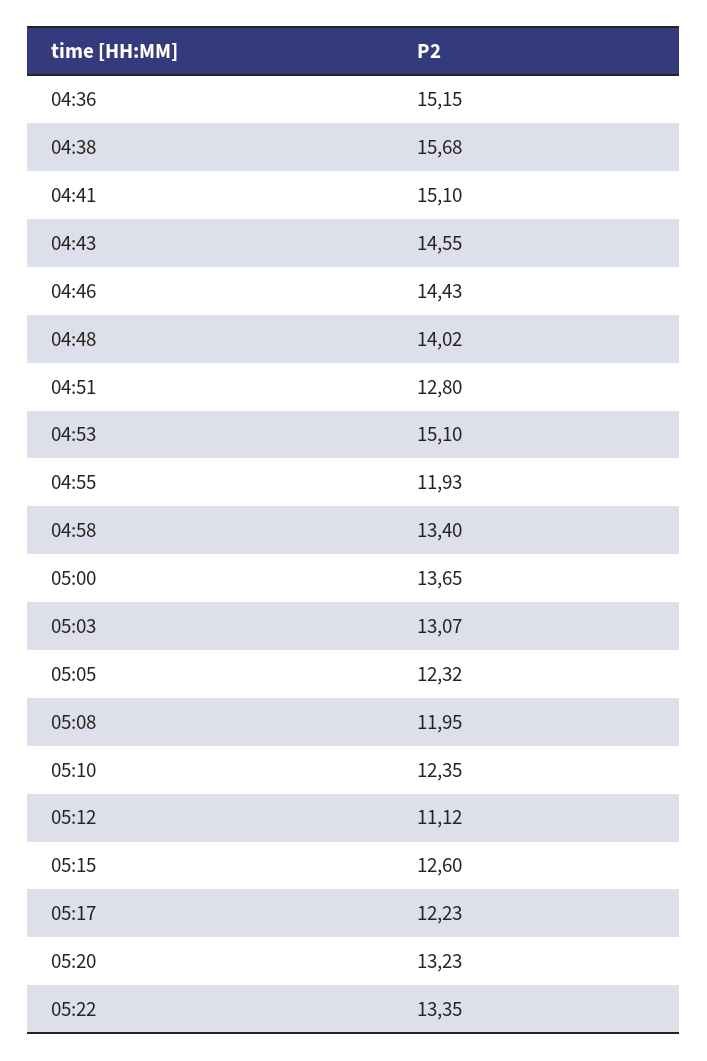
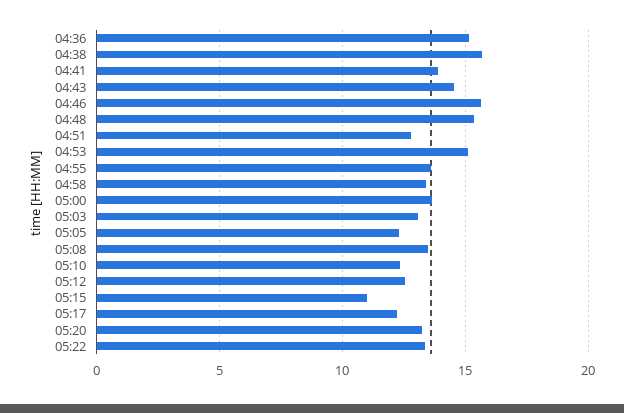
  {
    "04:36": 15.15,
    "04:38": 15.68,
-   "04:41": 15.1,
+   "04:41": 14,
    "04:43": 14.55,
-   "04:46": 14.43,
+   "04:46": 15.5,
-   "04:48": 14.02,
+   "04:48": 15.5,
    "04:51": 12.8,
    "04:53": 15.1,
-   "04:55": 11.93,
+   "04:55": 13.5,
    "04:58": 13.4,
    "05:00": 13.65,
    "05:03": 13.07,
    "05:05": 12.32,
-   "05:08": 11.95,
+   "05:08": 13.5,
    "05:10": 12.35,
-   "05:12": 11.12,
+   "05:12": 12.5,
-   "05:15": 12.6,
+   "05:15": 11,
    "05:17": 12.23,
    "05:20": 13.23,
    "05:22": 13.35
  }

